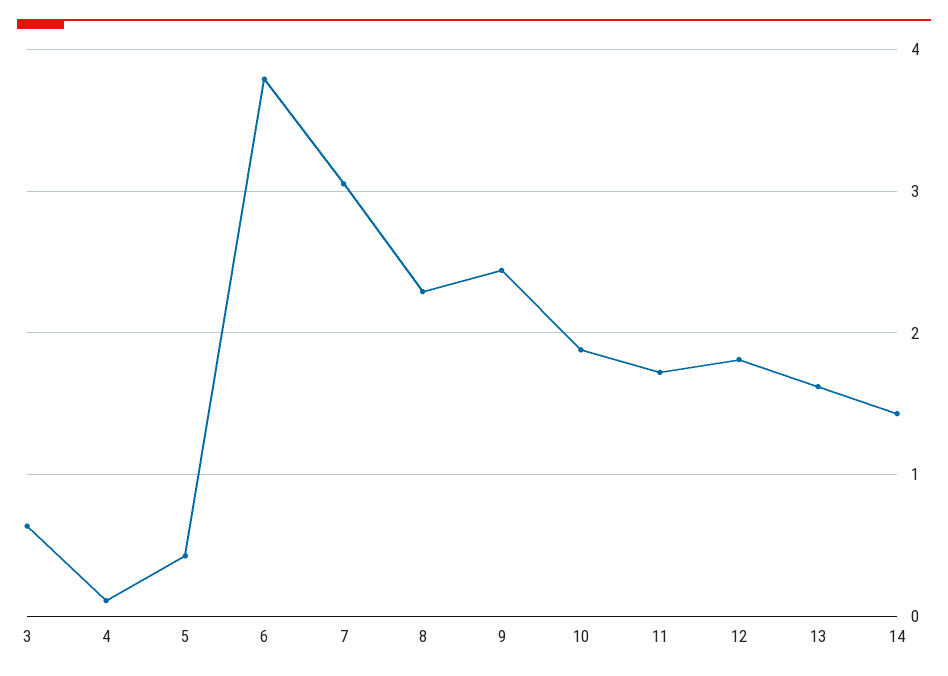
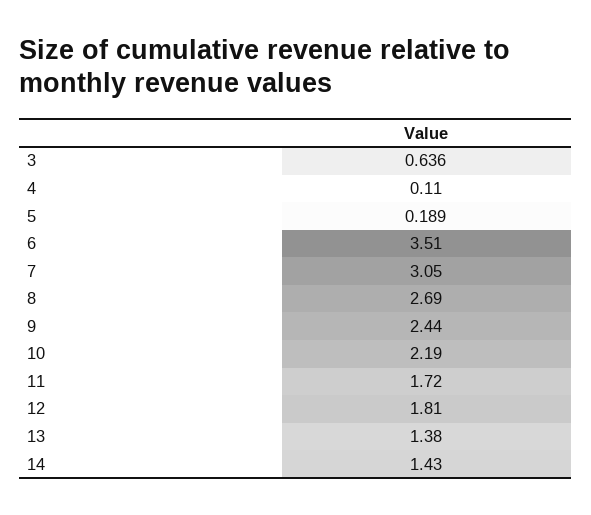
  {
    "3": 0.636,
    "4": 0.11,
-   "5": 0.4,
+   "5": 0.189,
-   "6": 3.8,
+   "6": 3.51,
    "7": 3.05,
-   "8": 2.3,
+   "8": 2.69,
    "9": 2.44,
-   "10": 1.9,
+   "10": 2.19,
    "11": 1.72,
    "12": 1.81,
-   "13": 1.6,
+   "13": 1.38,
    "14": 1.43
  }

